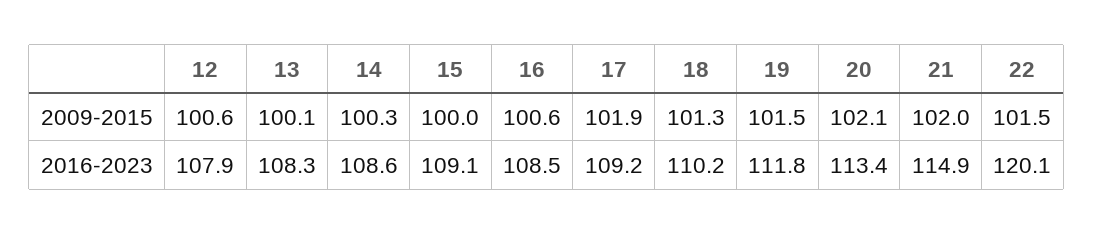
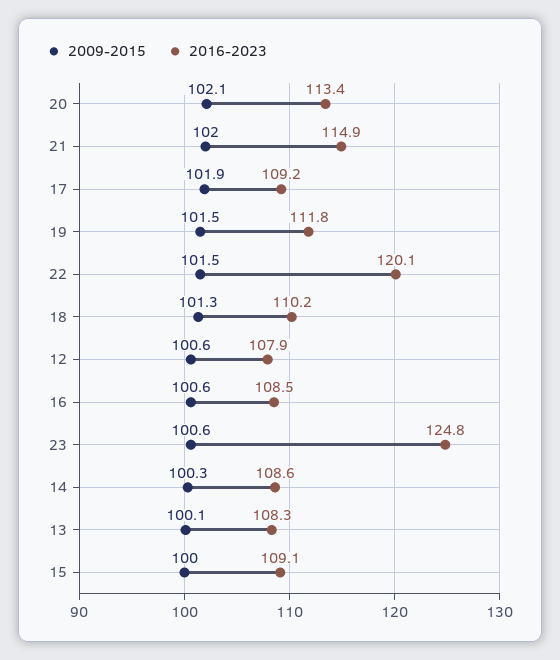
  {
    "2009-2015": {
      "12": 100.6,
      "13": 100.1,
      "14": 100.3,
      "15": 100,
      "16": 100.6,
      "17": 101.9,
      "18": 101.3,
      "19": 101.5,
      "20": 102.1,
      "21": 102,
-     "22": 101.5
+     "22": 101.5,
+     "23": 100.6
    },
    "2016-2023": {
      "12": 107.9,
      "13": 108.3,
      "14": 108.6,
      "15": 109.1,
      "16": 108.5,
      "17": 109.2,
      "18": 110.2,
      "19": 111.8,
      "20": 113.4,
      "21": 114.9,
-     "22": 120.1
+     "22": 120.1,
+     "23": 124.8
    }
  }

